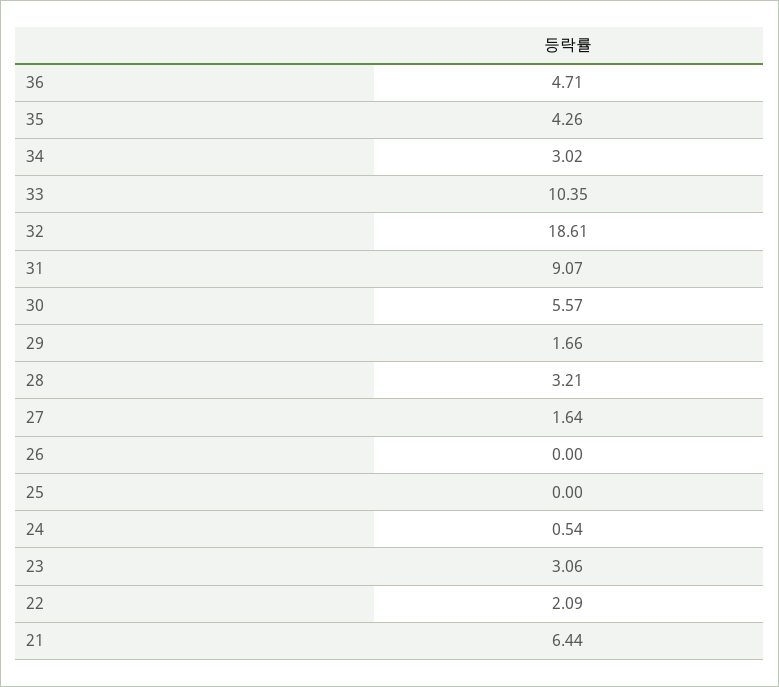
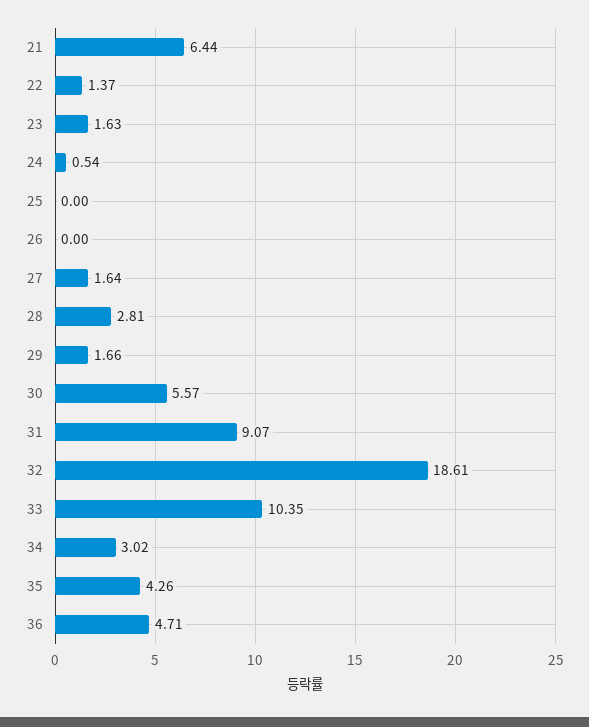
  {
    "36": 4.71,
    "35": 4.26,
    "34": 3.02,
    "33": 10.35,
    "32": 18.61,
    "31": 9.07,
    "30": 5.57,
    "29": 1.66,
-   "28": 3.21,
+   "28": 2.81,
    "27": 1.64,
    "26": 0,
    "25": 0,
    "24": 0.54,
-   "23": 3.06,
+   "23": 1.63,
-   "22": 2.09,
+   "22": 1.37,
    "21": 6.44
  }

